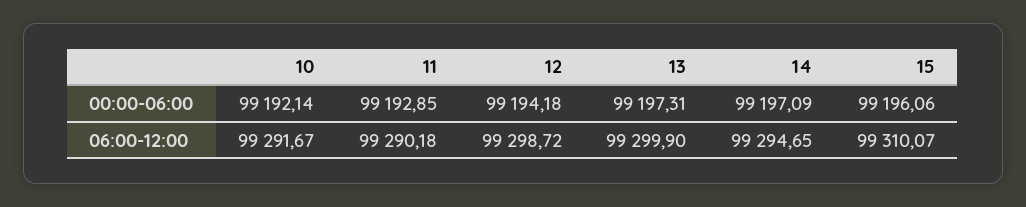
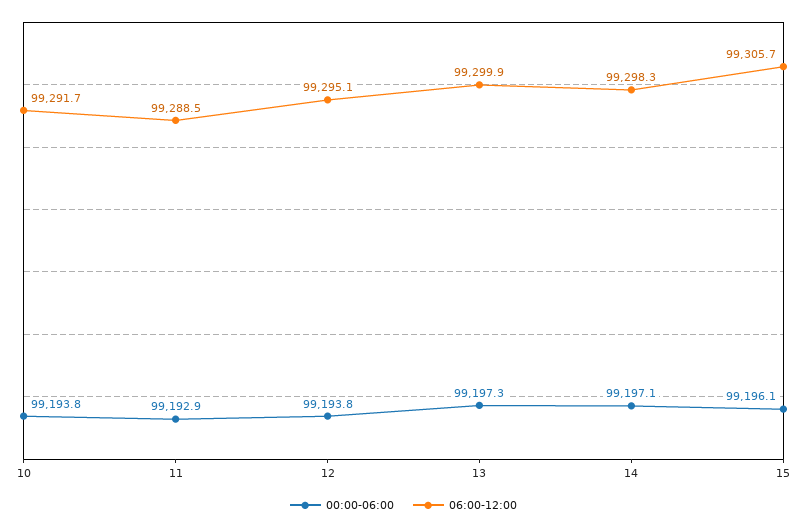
  {
    "00:00-06:00": {
-     "10": 99192.14,
+     "10": 99193.8,
      "11": 99192.85,
-     "12": 99194.18,
+     "12": 99193.8,
      "13": 99197.31,
      "14": 99197.09,
      "15": 99196.06
    },
    "06:00-12:00": {
      "10": 99291.67,
-     "11": 99290.18,
+     "11": 99288.5,
-     "12": 99298.72,
+     "12": 99295.1,
      "13": 99299.9,
-     "14": 99294.65,
+     "14": 99298.3,
-     "15": 99310.07
+     "15": 99305.7
    }
  }

